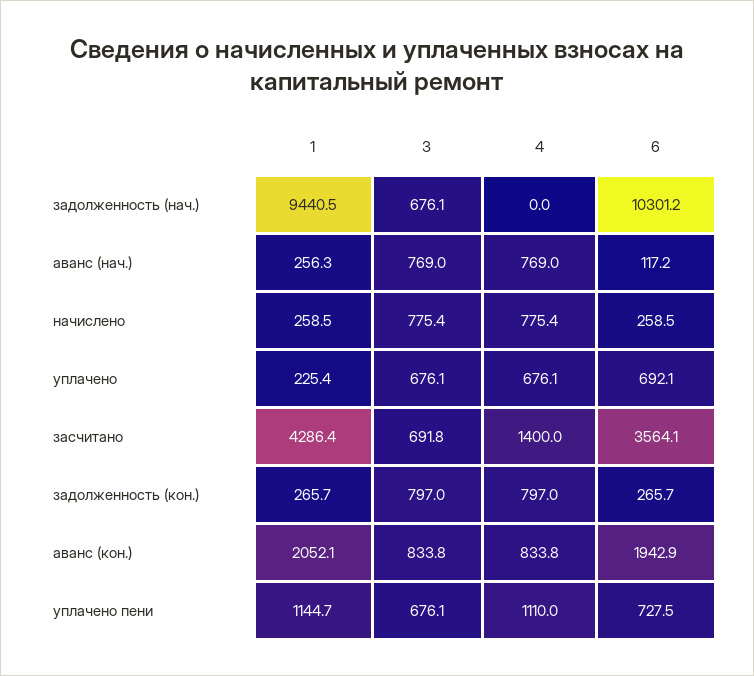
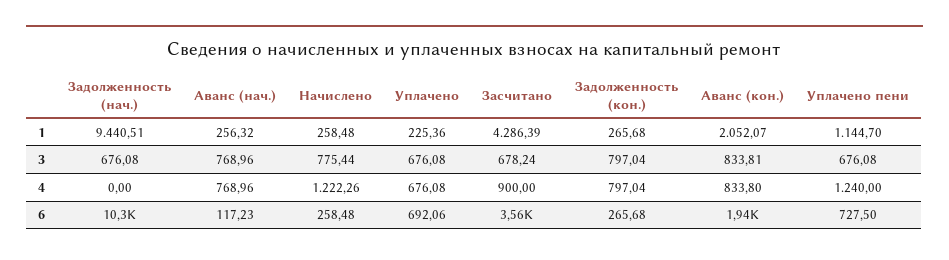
  {
    "1": {
      "задолженность (нач.)": 9440.51,
      "аванс (нач.)": 256.32,
      "начислено": 258.48,
      "уплачено": 225.36,
      "засчитано": 4286.39,
      "задолженность (кон.)": 265.68,
      "аванс (кон.)": 2052.07,
      "уплачено пени": 1144.7
    },
    "3": {
      "задолженность (нач.)": 676.08,
      "аванс (нач.)": 768.96,
      "начислено": 775.44,
      "уплачено": 676.08,
-     "засчитано": 691.8,
+     "засчитано": 678.24,
      "задолженность (кон.)": 797.04,
      "аванс (кон.)": 833.81,
      "уплачено пени": 676.08
    },
    "4": {
      "задолженность (нач.)": 0,
      "аванс (нач.)": 768.96,
-     "начислено": 775.4,
+     "начислено": 1222.26,
      "уплачено": 676.08,
-     "засчитано": 1400,
+     "засчитано": 900,
      "задолженность (кон.)": 797.04,
      "аванс (кон.)": 833.8,
-     "уплачено пени": 1110
+     "уплачено пени": 1240
    },
    "6": {
      "задолженность (нач.)": 10301.2,
      "аванс (нач.)": 117.23,
      "начислено": 258.48,
      "уплачено": 692.06,
      "засчитано": 3564.1,
      "задолженность (кон.)": 265.68,
      "аванс (кон.)": 1942.9,
      "уплачено пени": 727.5
    }
  }

